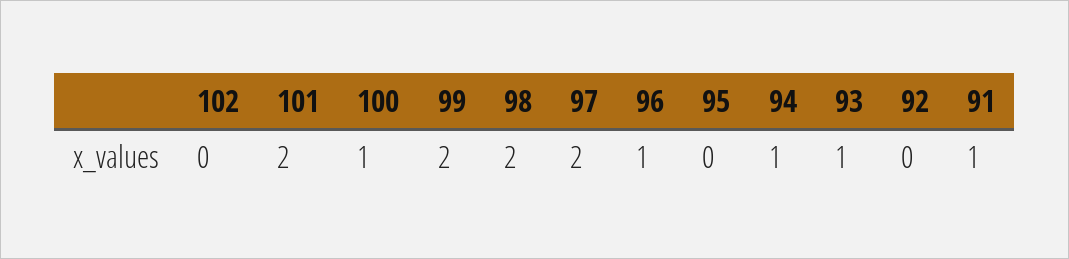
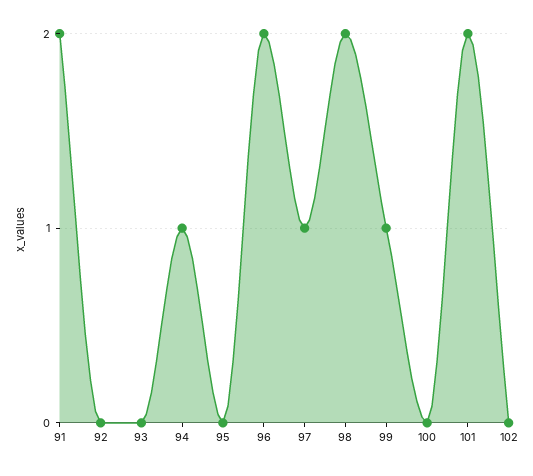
  {
    "102": 0,
    "101": 2,
-   "100": 1,
+   "100": 0,
-   "99": 2,
+   "99": 1,
    "98": 2,
-   "97": 2,
+   "97": 1,
-   "96": 1,
+   "96": 2,
    "95": 0,
    "94": 1,
-   "93": 1,
+   "93": 0,
    "92": 0,
-   "91": 1
+   "91": 2
  }

